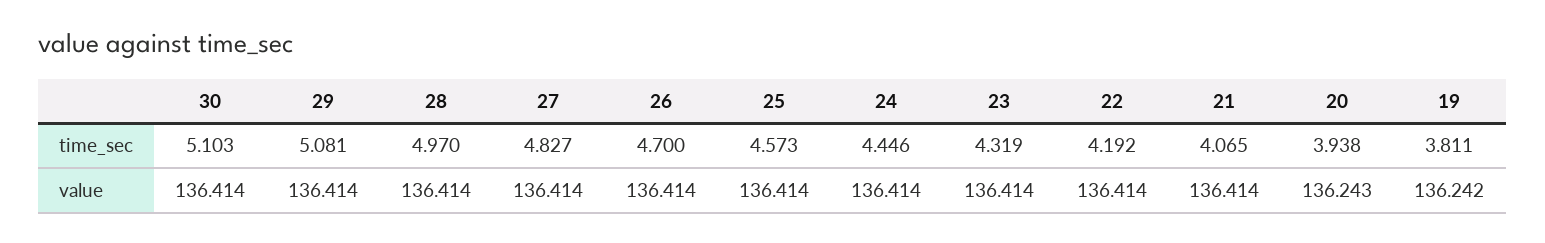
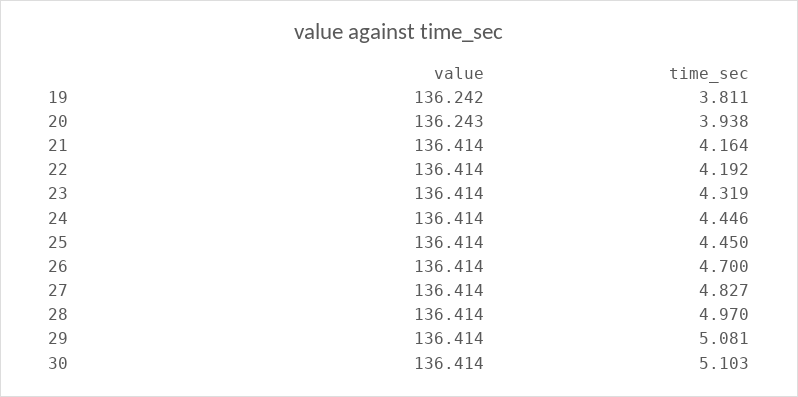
  {
    "30": {
      "time_sec": 5.103,
      "value": 136.414
    },
    "29": {
      "time_sec": 5.081,
      "value": 136.414
    },
    "28": {
      "time_sec": 4.97,
      "value": 136.414
    },
    "27": {
      "time_sec": 4.827,
      "value": 136.414
    },
    "26": {
      "time_sec": 4.7,
      "value": 136.414
    },
    "25": {
-     "time_sec": 4.573,
+     "time_sec": 4.45,
      "value": 136.414
    },
    "24": {
      "time_sec": 4.446,
      "value": 136.414
    },
    "23": {
      "time_sec": 4.319,
      "value": 136.414
    },
    "22": {
      "time_sec": 4.192,
      "value": 136.414
    },
    "21": {
-     "time_sec": 4.065,
+     "time_sec": 4.164,
      "value": 136.414
    },
    "20": {
      "time_sec": 3.938,
      "value": 136.243
    },
    "19": {
      "time_sec": 3.811,
      "value": 136.242
    }
  }

